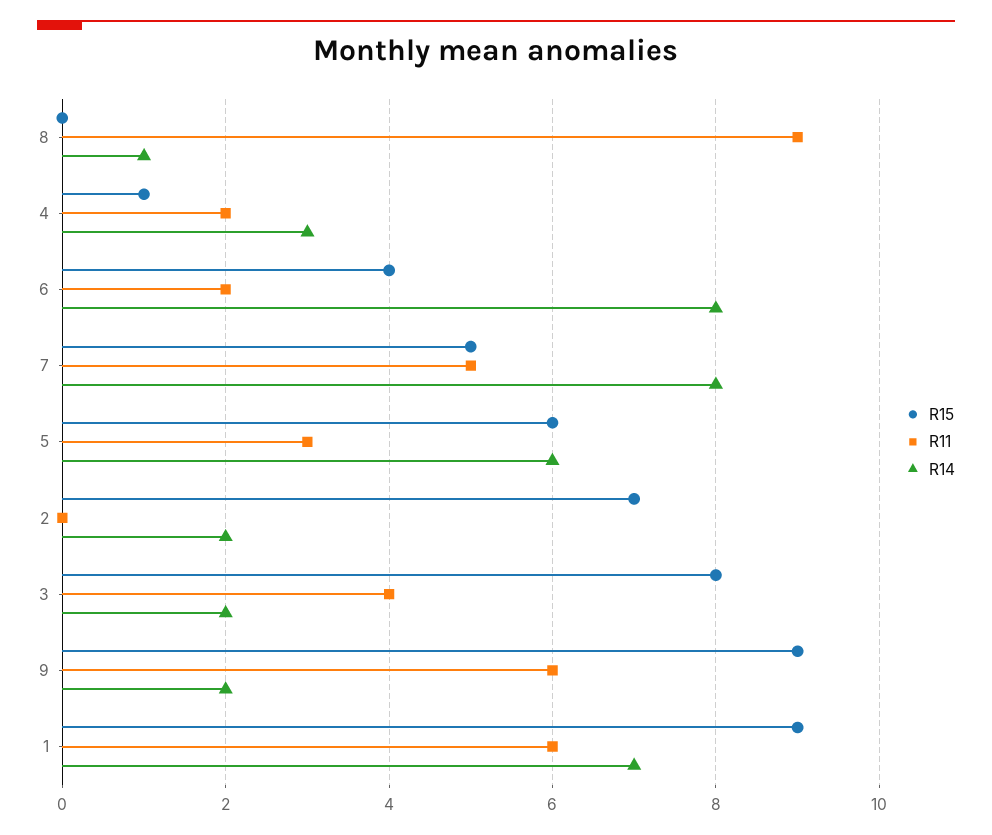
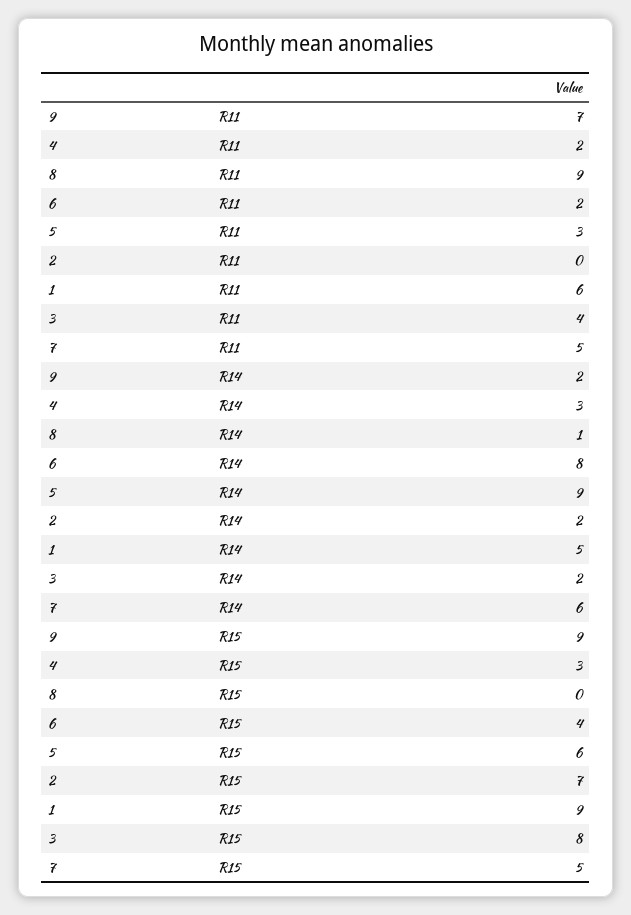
  {
    "R15": {
      "8": 0,
-     "4": 1,
+     "4": 3,
      "6": 4,
      "7": 5,
      "5": 6,
      "2": 7,
      "3": 8,
      "9": 9,
      "1": 9
    },
    "R11": {
      "8": 9,
      "4": 2,
      "6": 2,
      "7": 5,
      "5": 3,
      "2": 0,
      "3": 4,
-     "9": 6,
+     "9": 7,
      "1": 6
    },
    "R14": {
      "8": 1,
      "4": 3,
      "6": 8,
-     "7": 8,
+     "7": 6,
-     "5": 6,
+     "5": 9,
      "2": 2,
      "3": 2,
      "9": 2,
-     "1": 7
+     "1": 5
    }
  }

